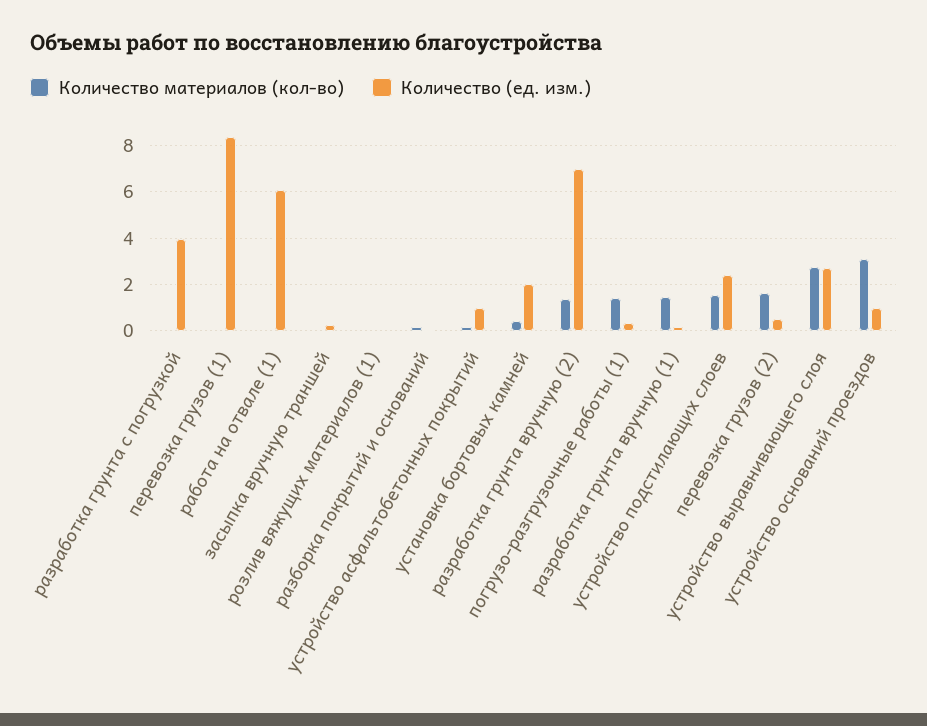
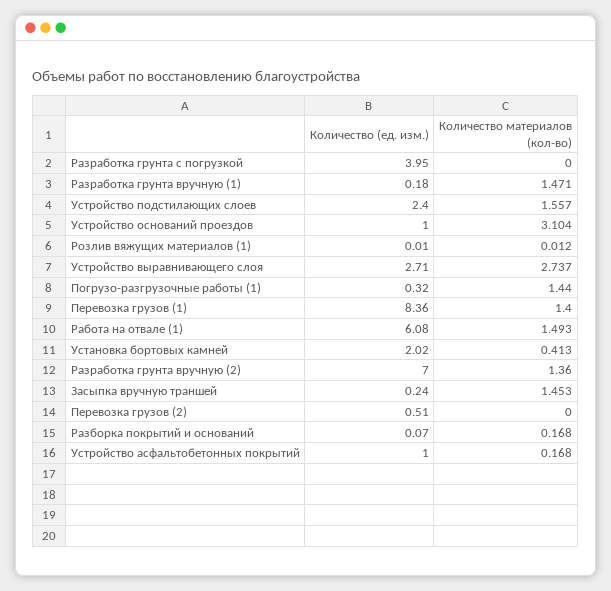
  {
    "Количество материалов (кол-во)": {
      "разработка грунта с погрузкой": 0,
-     "перевозка грузов (1)": 0,
+     "перевозка грузов (1)": 1.4,
-     "работа на отвале (1)": 0,
+     "работа на отвале (1)": 1.493,
-     "засыпка вручную траншей": 0,
+     "засыпка вручную траншей": 1.453,
      "розлив вяжущих материалов (1)": 0.012,
      "разборка покрытий и оснований": 0.168,
      "устройство асфальтобетонных покрытий": 0.168,
      "установка бортовых камней": 0.413,
      "разработка грунта вручную (2)": 1.36,
      "погрузо-разгрузочные работы (1)": 1.44,
      "разработка грунта вручную (1)": 1.471,
      "устройство подстилающих слоев": 1.557,
-     "перевозка грузов (2)": 1.5,
+     "перевозка грузов (2)": 0,
      "устройство выравнивающего слоя": 2.737,
      "устройство оснований проездов": 3.104
    },
    "Количество (ед. изм.)": {
      "разработка грунта с погрузкой": 3.95,
      "перевозка грузов (1)": 8.36,
      "работа на отвале (1)": 6.08,
      "засыпка вручную траншей": 0.24,
      "розлив вяжущих материалов (1)": 0.01,
      "разборка покрытий и оснований": 0.07,
      "устройство асфальтобетонных покрытий": 1,
      "установка бортовых камней": 2.02,
      "разработка грунта вручную (2)": 7,
      "погрузо-разгрузочные работы (1)": 0.32,
      "разработка грунта вручную (1)": 0.18,
      "устройство подстилающих слоев": 2.4,
      "перевозка грузов (2)": 0.51,
      "устройство выравнивающего слоя": 2.71,
      "устройство оснований проездов": 1
    }
  }

